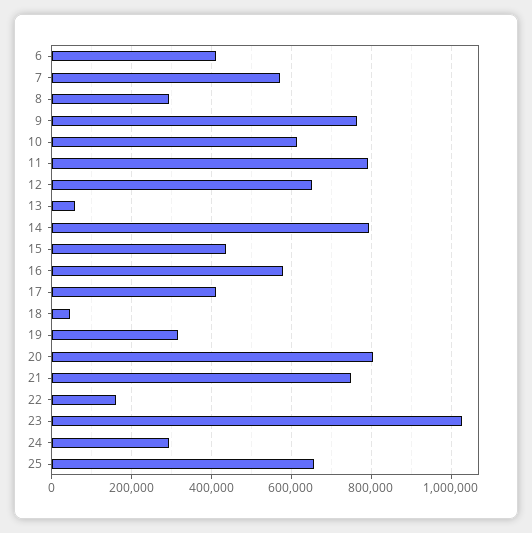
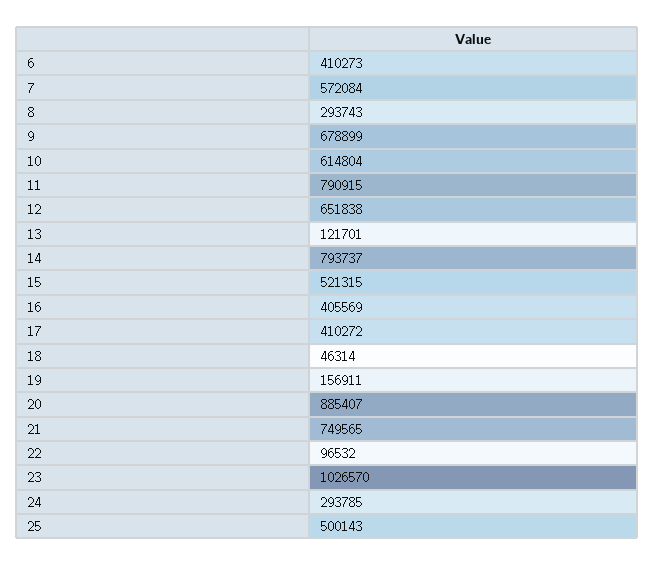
  {
    "6": 410273,
    "7": 572084,
    "8": 293743,
-   "9": 760000,
+   "9": 678899,
    "10": 614804,
    "11": 790915,
    "12": 651838,
-   "13": 60000,
+   "13": 121701,
    "14": 793737,
-   "15": 440000,
+   "15": 521315,
-   "16": 580000,
+   "16": 405569,
    "17": 410272,
    "18": 46314,
-   "19": 320000,
+   "19": 156911,
-   "20": 800000,
+   "20": 885407,
    "21": 749565,
-   "22": 160000,
+   "22": 96532,
    "23": 1026570,
    "24": 293785,
-   "25": 660000
+   "25": 500143
  }

